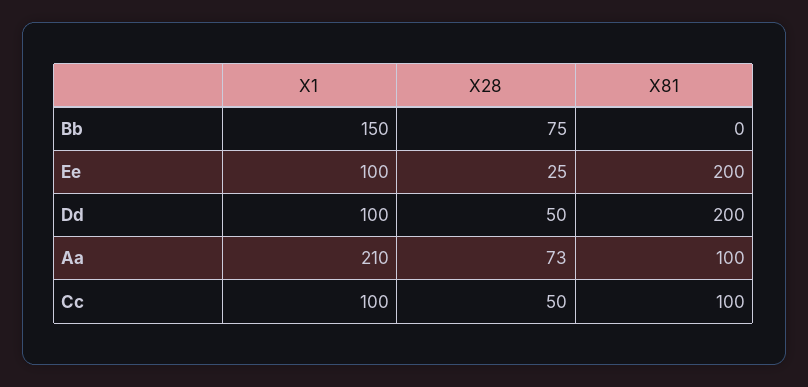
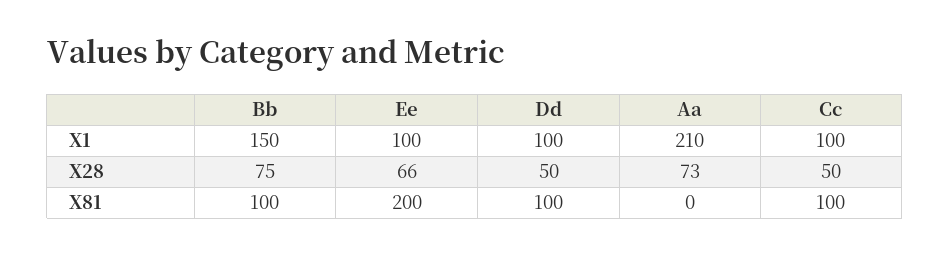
  {
    "X1": {
      "Bb": 150,
      "Ee": 100,
      "Dd": 100,
      "Aa": 210,
      "Cc": 100
    },
    "X28": {
      "Bb": 75,
-     "Ee": 25,
+     "Ee": 66,
      "Dd": 50,
      "Aa": 73,
      "Cc": 50
    },
    "X81": {
-     "Bb": 0,
+     "Bb": 100,
      "Ee": 200,
-     "Dd": 200,
+     "Dd": 100,
-     "Aa": 100,
+     "Aa": 0,
      "Cc": 100
    }
  }

